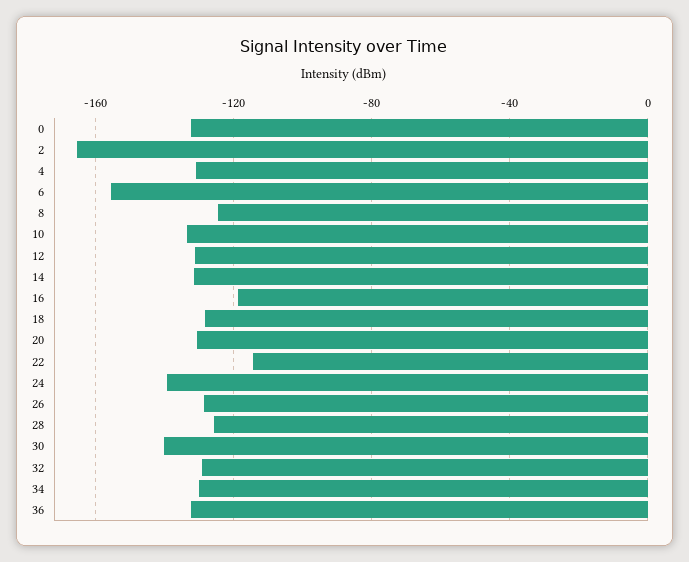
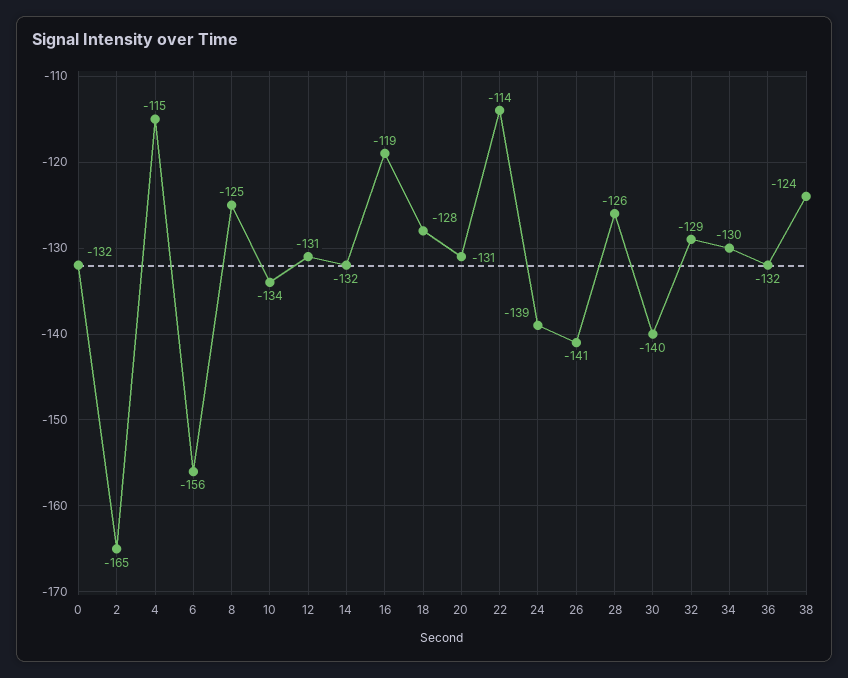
  {
    "0": -132,
    "2": -165,
-   "4": -130,
+   "4": -115,
    "6": -156,
    "8": -125,
    "10": -134,
    "12": -131,
    "14": -132,
    "16": -119,
    "18": -128,
    "20": -131,
    "22": -114,
    "24": -139,
-   "26": -130,
+   "26": -141,
    "28": -126,
    "30": -140,
    "32": -129,
    "34": -130,
-   "36": -132
+   "36": -132,
+   "38": -124
  }

